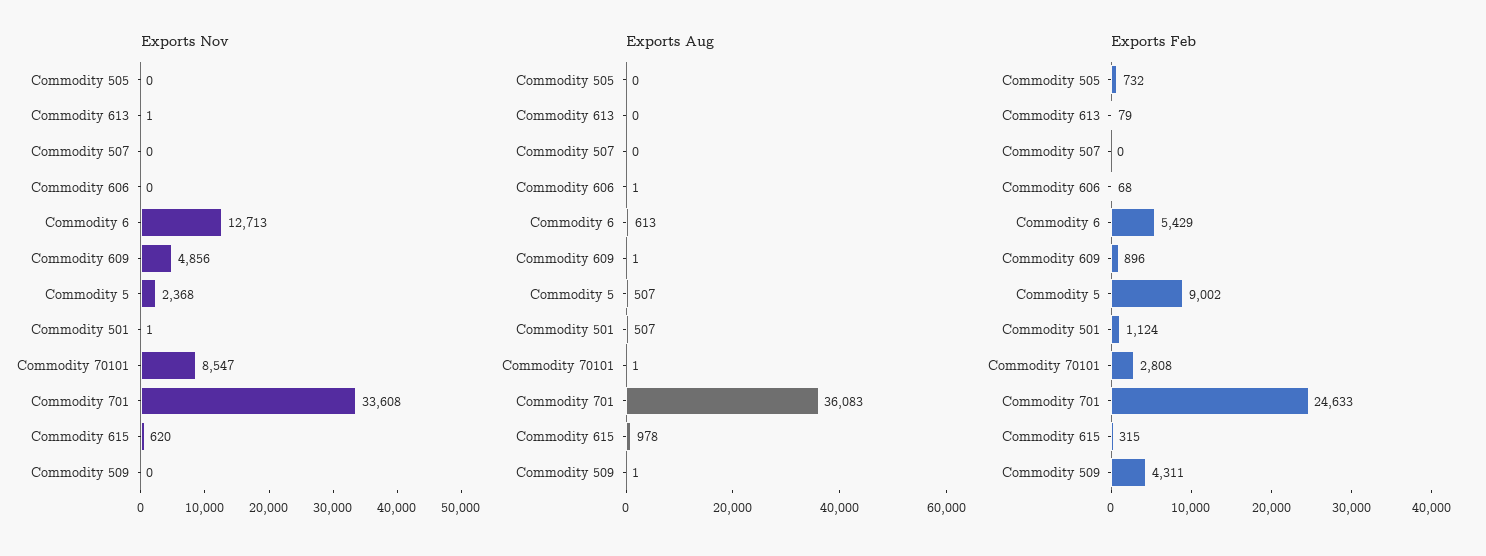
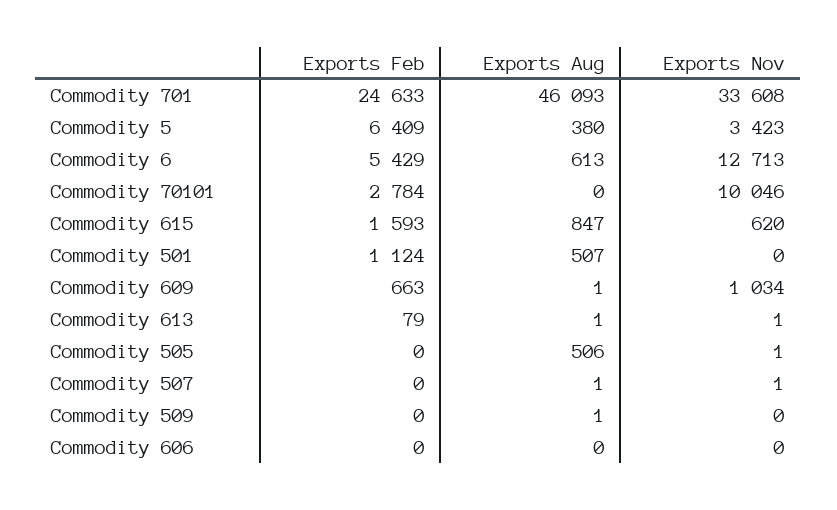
  {
    "Exports Nov": {
-     "Commodity 505": 0,
+     "Commodity 505": 1,
      "Commodity 613": 1,
-     "Commodity 507": 0,
+     "Commodity 507": 1,
      "Commodity 606": 0,
      "Commodity 6": 12713,
-     "Commodity 609": 4856,
+     "Commodity 609": 1034,
-     "Commodity 5": 2368,
+     "Commodity 5": 3423,
-     "Commodity 501": 1,
+     "Commodity 501": 0,
-     "Commodity 70101": 8547,
+     "Commodity 70101": 10046,
      "Commodity 701": 33608,
      "Commodity 615": 620,
      "Commodity 509": 0
    },
    "Exports Aug": {
-     "Commodity 505": 0,
+     "Commodity 505": 506,
-     "Commodity 613": 0,
+     "Commodity 613": 1,
-     "Commodity 507": 0,
+     "Commodity 507": 1,
-     "Commodity 606": 1,
+     "Commodity 606": 0,
      "Commodity 6": 613,
      "Commodity 609": 1,
-     "Commodity 5": 507,
+     "Commodity 5": 380,
      "Commodity 501": 507,
-     "Commodity 70101": 1,
+     "Commodity 70101": 0,
-     "Commodity 701": 36083,
+     "Commodity 701": 46093,
-     "Commodity 615": 978,
+     "Commodity 615": 847,
      "Commodity 509": 1
    },
    "Exports Feb": {
-     "Commodity 505": 732,
+     "Commodity 505": 0,
      "Commodity 613": 79,
      "Commodity 507": 0,
-     "Commodity 606": 68,
+     "Commodity 606": 0,
      "Commodity 6": 5429,
-     "Commodity 609": 896,
+     "Commodity 609": 663,
-     "Commodity 5": 9002,
+     "Commodity 5": 6409,
      "Commodity 501": 1124,
-     "Commodity 70101": 2808,
+     "Commodity 70101": 2784,
      "Commodity 701": 24633,
-     "Commodity 615": 315,
+     "Commodity 615": 1593,
-     "Commodity 509": 4311
+     "Commodity 509": 0
    }
  }

